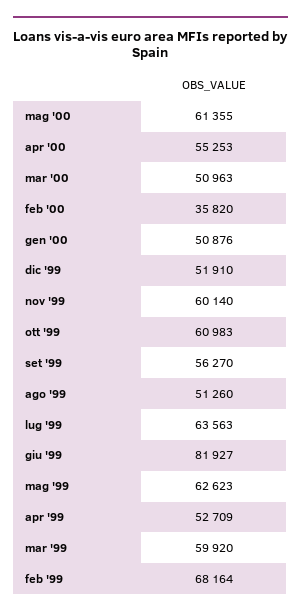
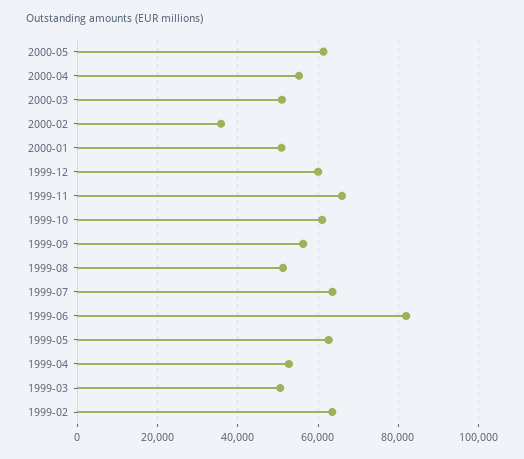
  {
    "mag '00": 61355,
    "apr '00": 55253,
    "mar '00": 50963,
    "feb '00": 35820,
    "gen '00": 50876,
-   "dic '99": 51910,
+   "dic '99": 60000,
-   "nov '99": 60140,
+   "nov '99": 66000,
    "ott '99": 60983,
    "set '99": 56270,
    "ago '99": 51260,
    "lug '99": 63563,
    "giu '99": 81927,
    "mag '99": 62623,
    "apr '99": 52709,
-   "mar '99": 59920,
+   "mar '99": 50000,
-   "feb '99": 68164
+   "feb '99": 64000
  }

